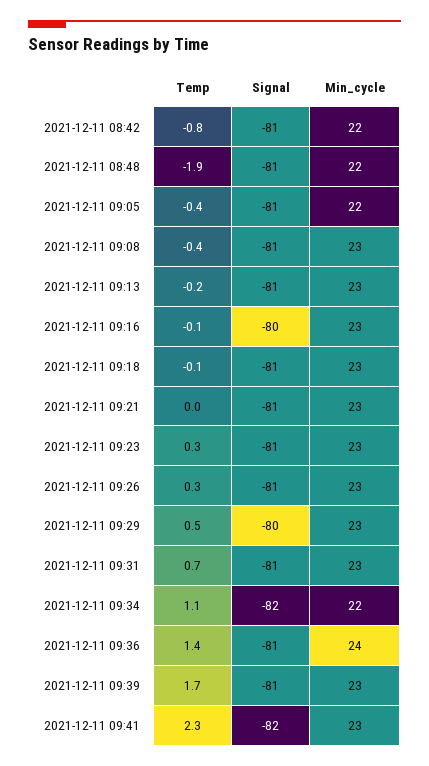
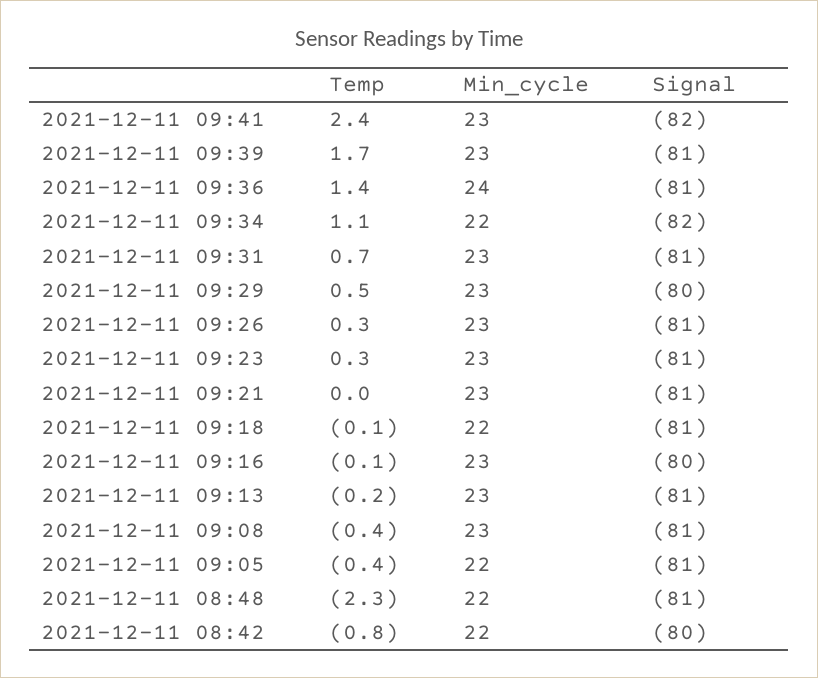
  {
    "Temp": {
      "2021-12-11 08:42": -0.8,
-     "2021-12-11 08:48": -1.9,
+     "2021-12-11 08:48": -2.3,
      "2021-12-11 09:05": -0.4,
      "2021-12-11 09:08": -0.4,
      "2021-12-11 09:13": -0.2,
      "2021-12-11 09:16": -0.1,
      "2021-12-11 09:18": -0.1,
      "2021-12-11 09:21": 0,
      "2021-12-11 09:23": 0.3,
      "2021-12-11 09:26": 0.3,
      "2021-12-11 09:29": 0.5,
      "2021-12-11 09:31": 0.7,
      "2021-12-11 09:34": 1.1,
      "2021-12-11 09:36": 1.4,
      "2021-12-11 09:39": 1.7,
-     "2021-12-11 09:41": 2.3
+     "2021-12-11 09:41": 2.4
    },
    "Signal": {
-     "2021-12-11 08:42": -81,
+     "2021-12-11 08:42": -80,
      "2021-12-11 08:48": -81,
      "2021-12-11 09:05": -81,
      "2021-12-11 09:08": -81,
      "2021-12-11 09:13": -81,
      "2021-12-11 09:16": -80,
      "2021-12-11 09:18": -81,
      "2021-12-11 09:21": -81,
      "2021-12-11 09:23": -81,
      "2021-12-11 09:26": -81,
      "2021-12-11 09:29": -80,
      "2021-12-11 09:31": -81,
      "2021-12-11 09:34": -82,
      "2021-12-11 09:36": -81,
      "2021-12-11 09:39": -81,
      "2021-12-11 09:41": -82
    },
    "Min_cycle": {
      "2021-12-11 08:42": 22,
      "2021-12-11 08:48": 22,
      "2021-12-11 09:05": 22,
      "2021-12-11 09:08": 23,
      "2021-12-11 09:13": 23,
      "2021-12-11 09:16": 23,
-     "2021-12-11 09:18": 23,
+     "2021-12-11 09:18": 22,
      "2021-12-11 09:21": 23,
      "2021-12-11 09:23": 23,
      "2021-12-11 09:26": 23,
      "2021-12-11 09:29": 23,
      "2021-12-11 09:31": 23,
      "2021-12-11 09:34": 22,
      "2021-12-11 09:36": 24,
      "2021-12-11 09:39": 23,
      "2021-12-11 09:41": 23
    }
  }

